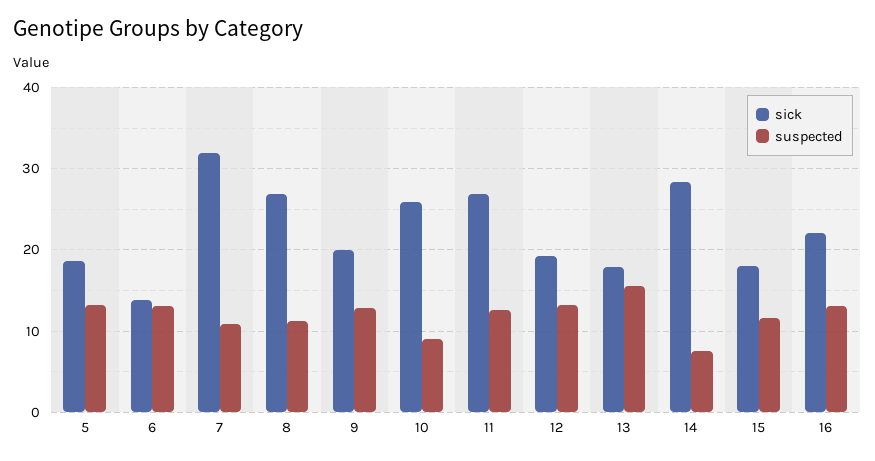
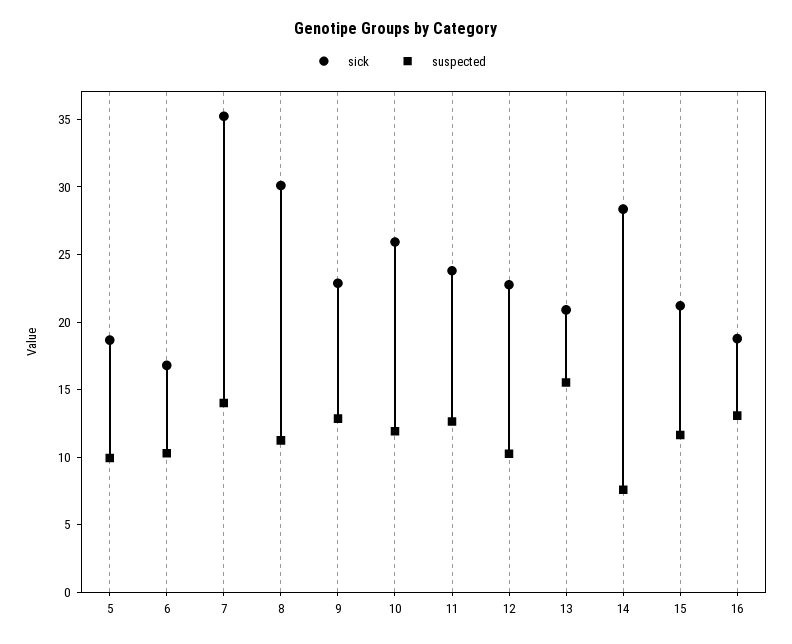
  {
    "sick": {
      "5": 19,
-     "6": 14,
+     "6": 17,
-     "7": 32,
+     "7": 35,
-     "8": 27,
+     "8": 30,
-     "9": 20,
+     "9": 23,
      "10": 26,
-     "11": 27,
+     "11": 24,
-     "12": 19,
+     "12": 23,
-     "13": 18,
+     "13": 21,
      "14": 28,
-     "15": 18,
+     "15": 21,
-     "16": 22
+     "16": 19
    },
    "suspected": {
-     "5": 13,
+     "5": 10,
-     "6": 13,
+     "6": 10,
-     "7": 11,
+     "7": 14,
      "8": 11,
      "9": 13,
-     "10": 9,
+     "10": 12,
      "11": 13,
-     "12": 13,
+     "12": 10,
      "13": 16,
      "14": 8,
      "15": 12,
      "16": 13
    }
  }

